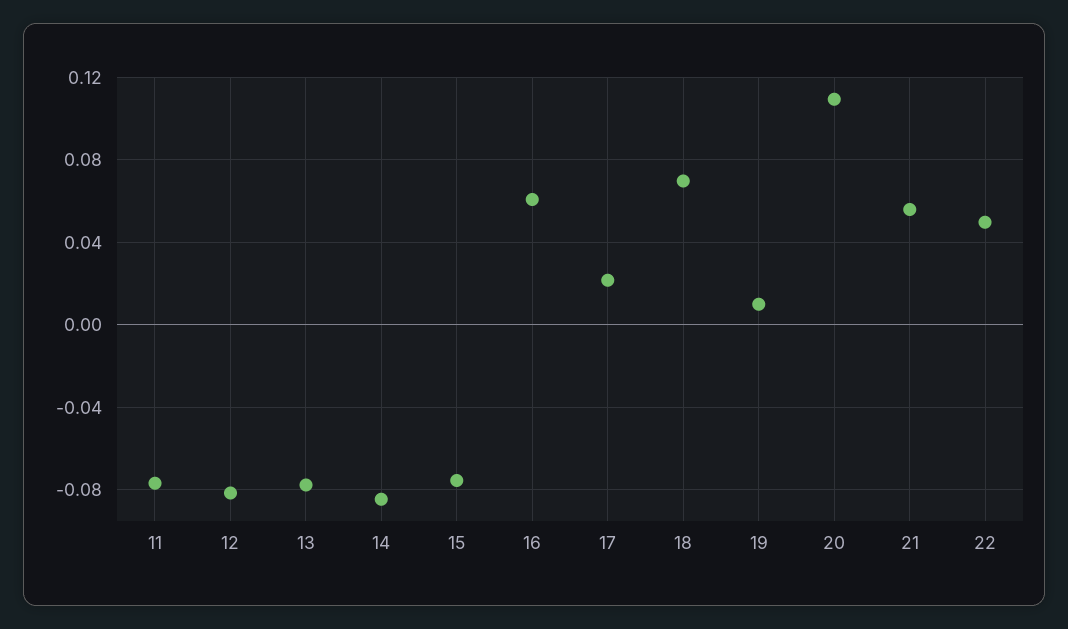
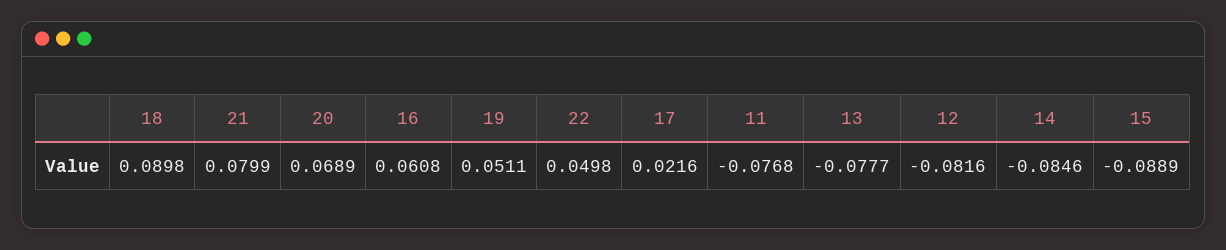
  {
    "11": -0.0768,
    "12": -0.0816,
    "13": -0.0777,
    "14": -0.0846,
-   "15": -0.075,
+   "15": -0.0889,
    "16": 0.0608,
    "17": 0.0216,
-   "18": 0.07,
+   "18": 0.0898,
-   "19": 0.01,
+   "19": 0.0511,
-   "20": 0.11,
+   "20": 0.0689,
-   "21": 0.055,
+   "21": 0.0799,
    "22": 0.0498
  }

